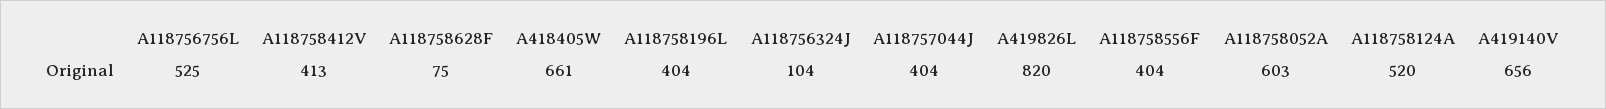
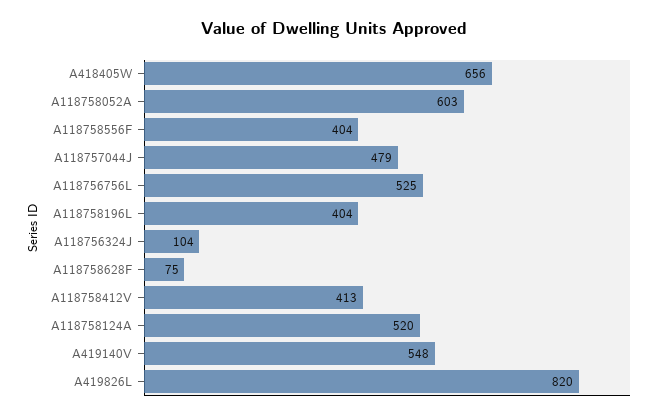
  {
    "A118756756L": 525,
    "A118758412V": 413,
    "A118758628F": 75,
-   "A418405W": 661,
+   "A418405W": 656,
    "A118758196L": 404,
    "A118756324J": 104,
-   "A118757044J": 404,
+   "A118757044J": 479,
    "A419826L": 820,
    "A118758556F": 404,
    "A118758052A": 603,
    "A118758124A": 520,
-   "A419140V": 656
+   "A419140V": 548
  }

